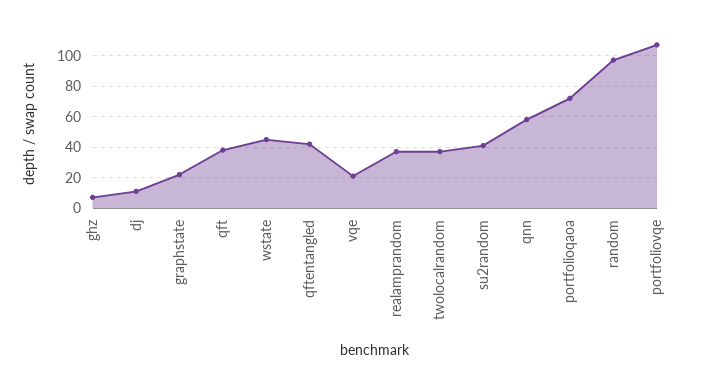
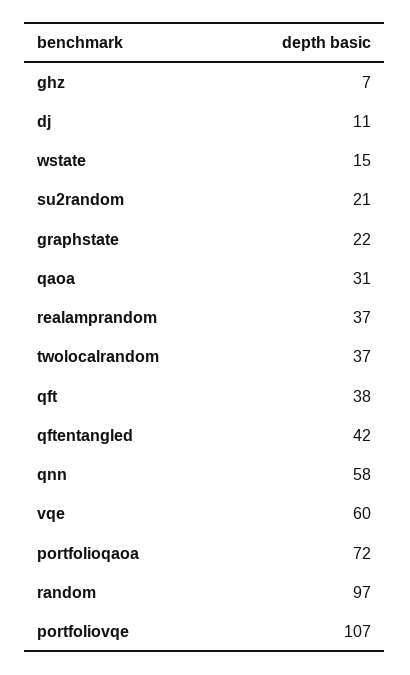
  {
    "ghz": 7,
    "dj": 11,
    "graphstate": 22,
    "qft": 38,
-   "wstate": 45,
+   "wstate": 15,
    "qftentangled": 42,
-   "vqe": 20,
+   "vqe": 60,
    "realamprandom": 37,
    "twolocalrandom": 37,
-   "su2random": 40,
+   "su2random": 21,
    "qnn": 58,
    "portfolioqaoa": 72,
    "random": 97,
-   "portfoliovqe": 107
+   "portfoliovqe": 107,
+   "qaoa": 31
  }

